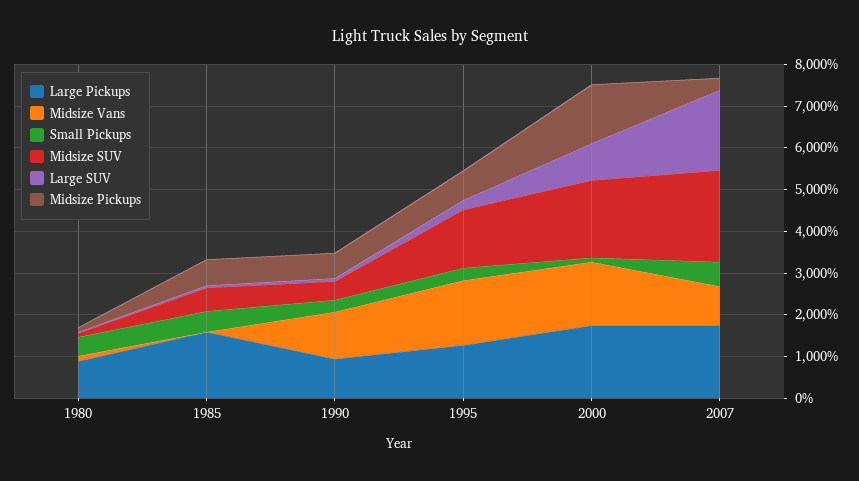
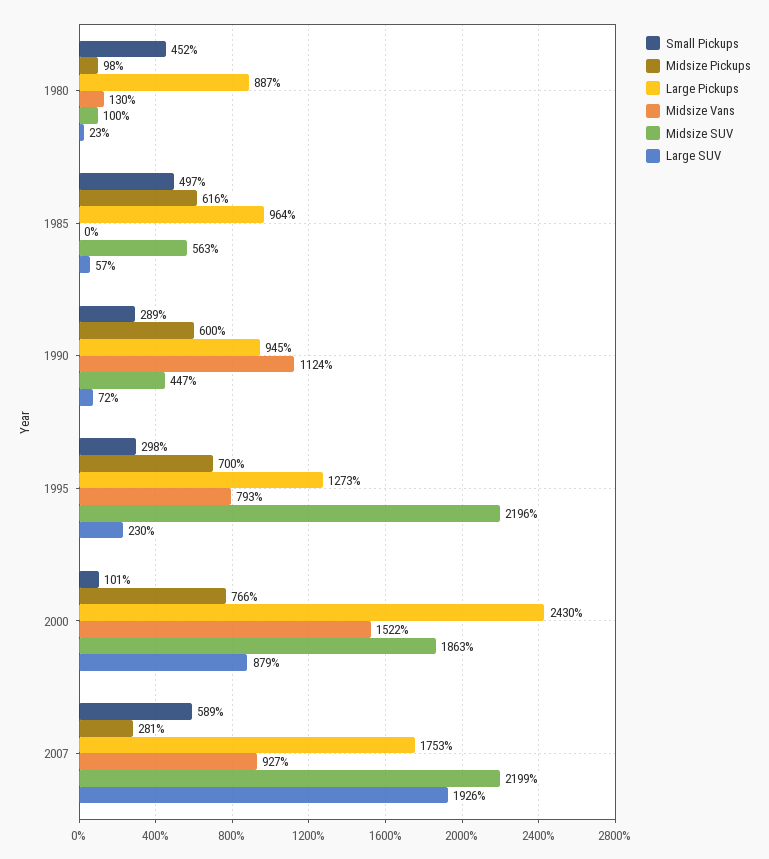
  {
    "Large Pickups": {
      "1980": 887,
-     "1985": 1600,
+     "1985": 964,
      "1990": 945,
      "1995": 1273,
-     "2000": 1800,
+     "2000": 2430,
      "2007": 1753
    },
    "Midsize Vans": {
      "1980": 130,
      "1985": 0,
      "1990": 1124,
-     "1995": 1600,
+     "1995": 793,
      "2000": 1522,
      "2007": 927
    },
    "Small Pickups": {
      "1980": 452,
      "1985": 497,
      "1990": 289,
      "1995": 298,
      "2000": 101,
      "2007": 589
    },
    "Midsize SUV": {
      "1980": 100,
      "1985": 563,
      "1990": 447,
-     "1995": 1400,
+     "1995": 2196,
      "2000": 1863,
      "2007": 2199
    },
    "Large SUV": {
      "1980": 23,
      "1985": 57,
      "1990": 72,
      "1995": 230,
      "2000": 879,
      "2007": 1926
    },
    "Midsize Pickups": {
      "1980": 98,
      "1985": 616,
      "1990": 600,
      "1995": 700,
-     "2000": 1400,
+     "2000": 766,
      "2007": 281
    }
  }

